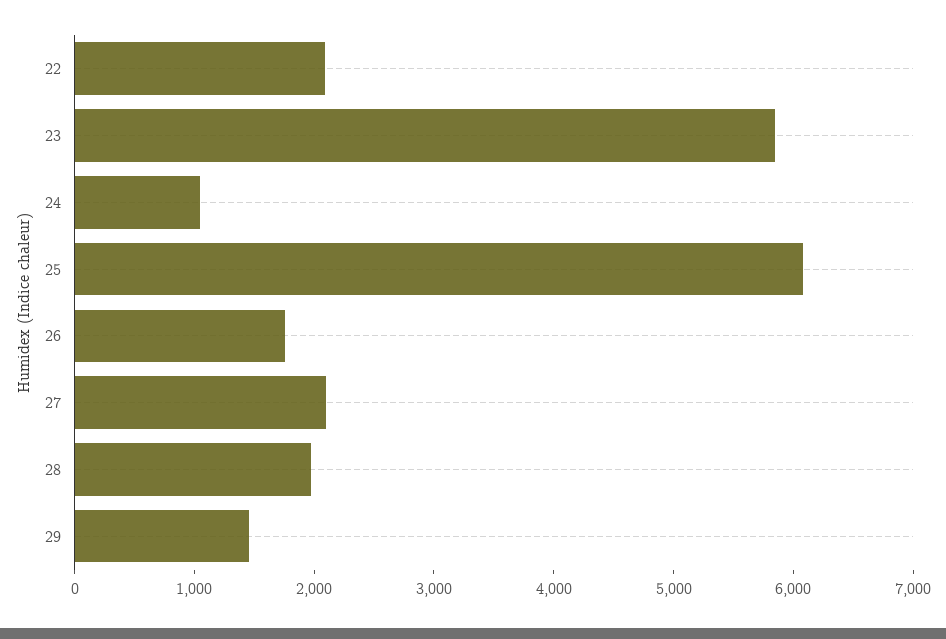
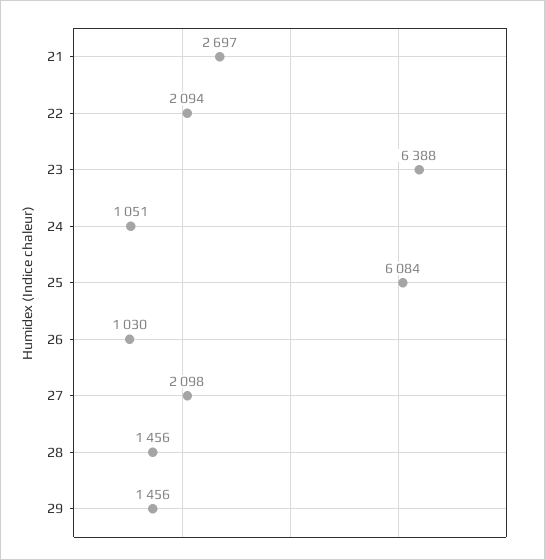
  {
    "22": 2094,
-   "23": 5800,
+   "23": 6388,
    "24": 1051,
    "25": 6084,
-   "26": 1800,
+   "26": 1030,
    "27": 2098,
-   "28": 2000,
+   "28": 1456,
-   "29": 1456
+   "29": 1456,
+   "21": 2697
  }

